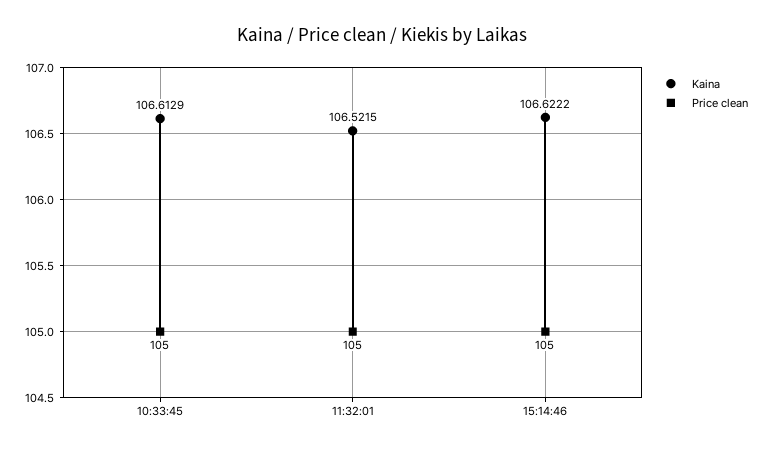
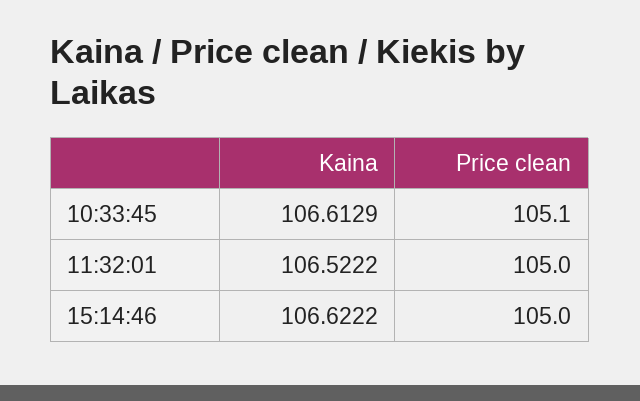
  {
    "Kaina": {
      "10:33:45": 106.6129,
-     "11:32:01": 106.5215,
+     "11:32:01": 106.5222,
      "15:14:46": 106.6222
    },
    "Price clean": {
-     "10:33:45": 105,
+     "10:33:45": 105.1,
      "11:32:01": 105,
      "15:14:46": 105
    }
  }

